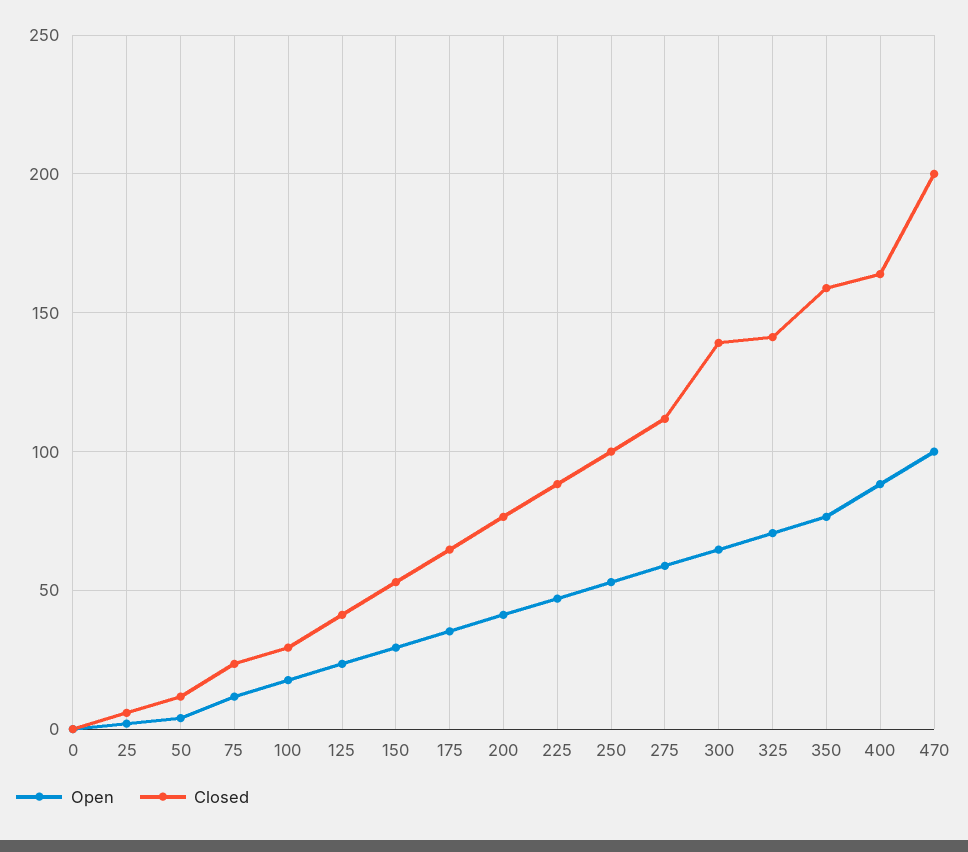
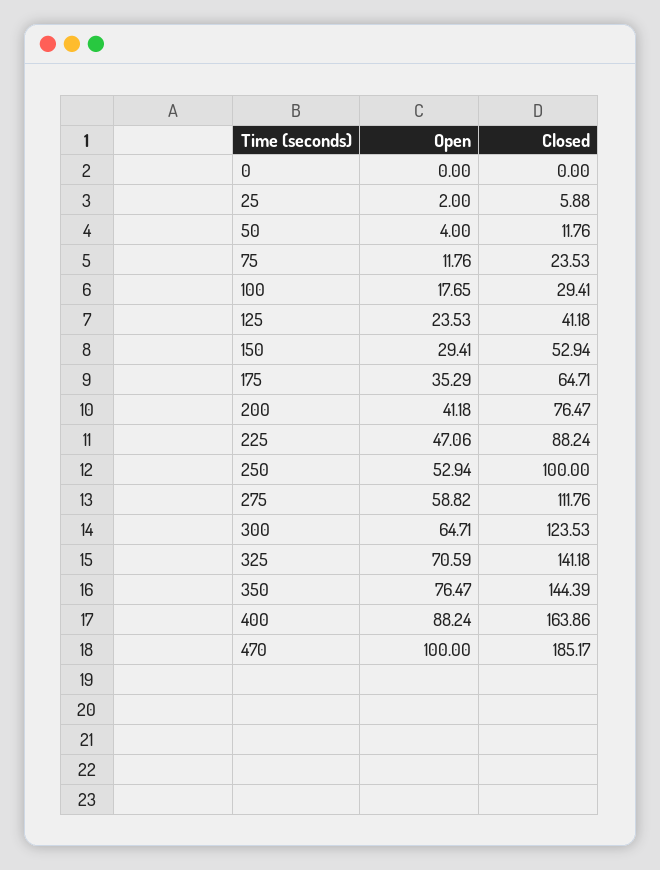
  {
    "Open": {
      "0": 0,
      "25": 2,
      "50": 4,
      "75": 11.76,
      "100": 17.65,
      "125": 23.53,
      "150": 29.41,
      "175": 35.29,
      "200": 41.18,
      "225": 47.06,
      "250": 52.94,
      "275": 58.82,
      "300": 64.71,
      "325": 70.59,
      "350": 76.47,
      "400": 88.24,
      "470": 100
    },
    "Closed": {
      "0": 0,
      "25": 5.88,
      "50": 11.76,
      "75": 23.53,
      "100": 29.41,
      "125": 41.18,
      "150": 52.94,
      "175": 64.71,
      "200": 76.47,
      "225": 88.24,
      "250": 100,
      "275": 111.76,
-     "300": 140,
+     "300": 123.53,
      "325": 141.18,
-     "350": 160,
+     "350": 144.39,
      "400": 163.86,
-     "470": 200
+     "470": 185.17
    }
  }

